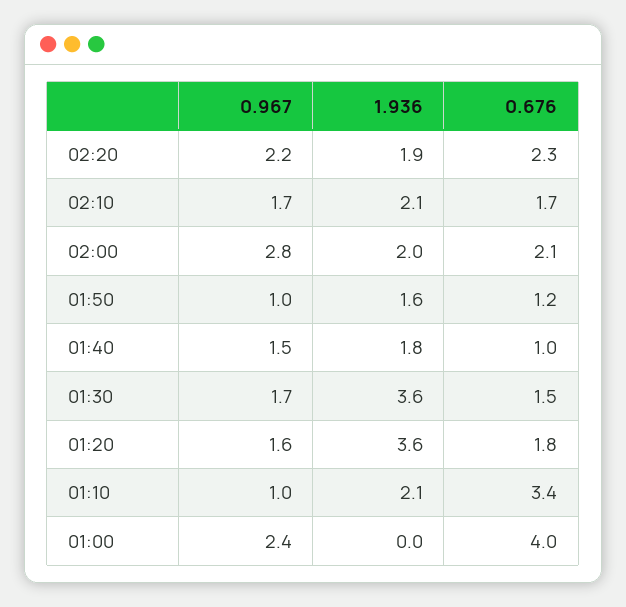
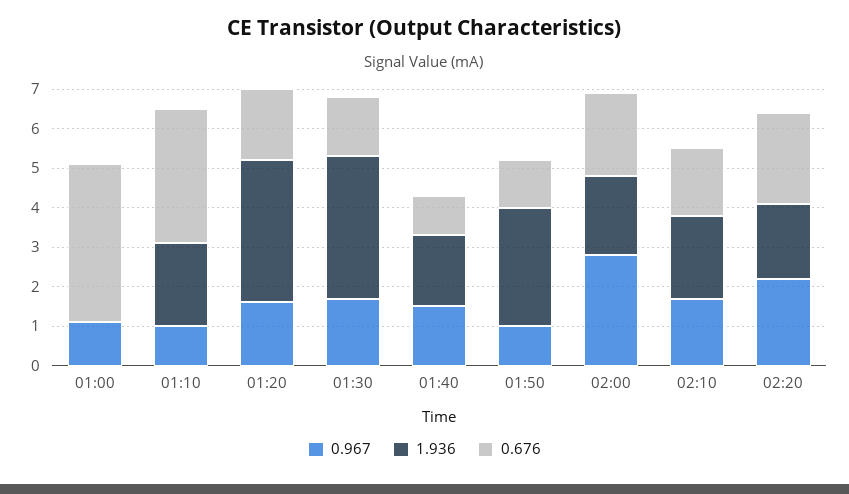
  {
    "0.967": {
      "02:20": 2.2,
      "02:10": 1.7,
      "02:00": 2.8,
      "01:50": 1,
      "01:40": 1.5,
      "01:30": 1.7,
      "01:20": 1.6,
      "01:10": 1,
-     "01:00": 2.4
+     "01:00": 1
    },
    "1.936": {
      "02:20": 1.9,
      "02:10": 2.1,
      "02:00": 2,
-     "01:50": 1.6,
+     "01:50": 3,
      "01:40": 1.8,
      "01:30": 3.6,
      "01:20": 3.6,
      "01:10": 2.1,
      "01:00": 0
    },
    "0.676": {
      "02:20": 2.3,
      "02:10": 1.7,
      "02:00": 2.1,
      "01:50": 1.2,
      "01:40": 1,
      "01:30": 1.5,
      "01:20": 1.8,
      "01:10": 3.4,
      "01:00": 4
    }
  }

